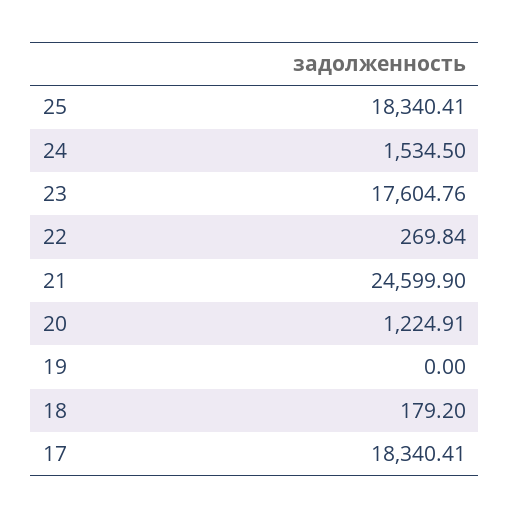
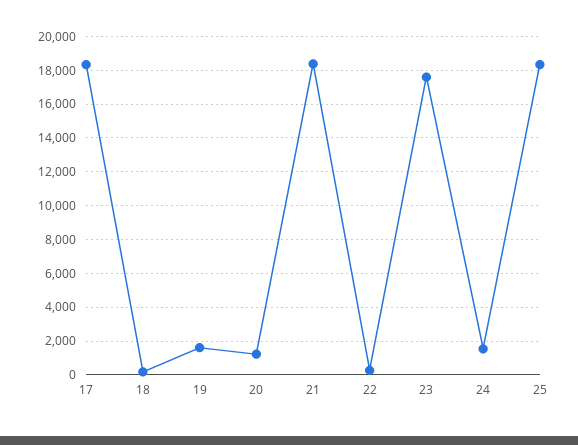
  {
    "25": 18340.41,
    "24": 1534.5,
    "23": 17604.76,
    "22": 269.84,
-   "21": 24599.9,
+   "21": 18500,
    "20": 1224.91,
-   "19": 0,
+   "19": 1500,
    "18": 179.2,
    "17": 18340.41
  }

